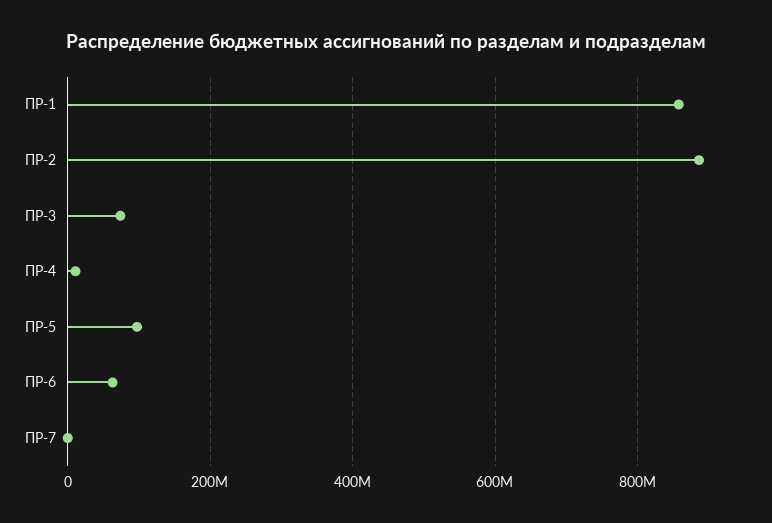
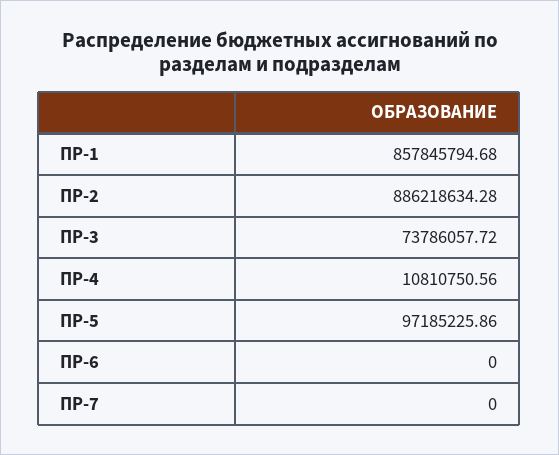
  {
    "ПР-1": 857845794.68,
    "ПР-2": 886218634.28,
    "ПР-3": 73786057.72,
    "ПР-4": 10810750.56,
    "ПР-5": 97185225.86,
-   "ПР-6": 60000000,
+   "ПР-6": 0,
    "ПР-7": 0
  }

